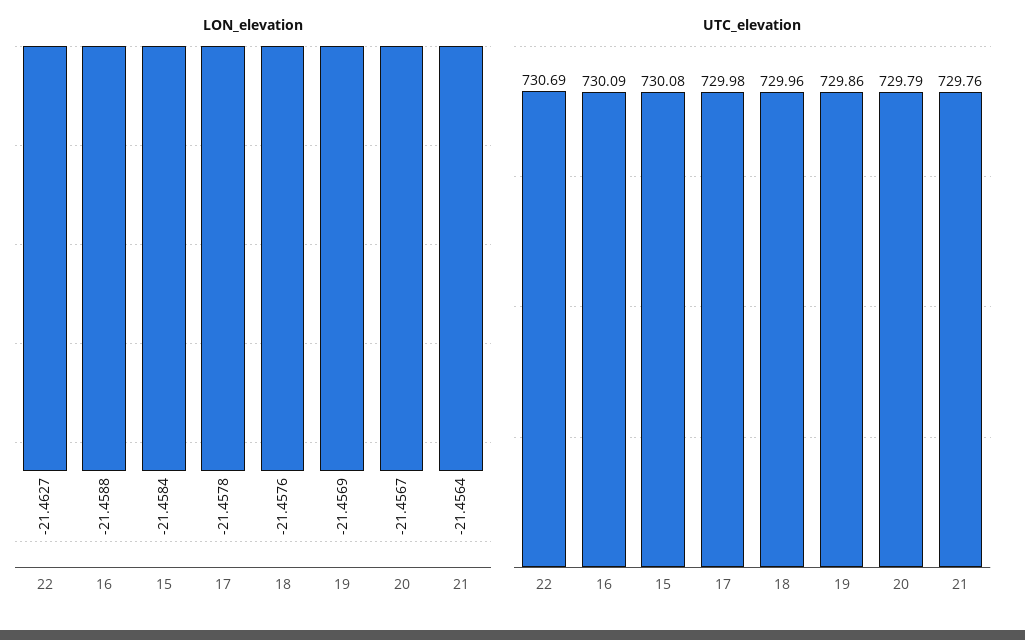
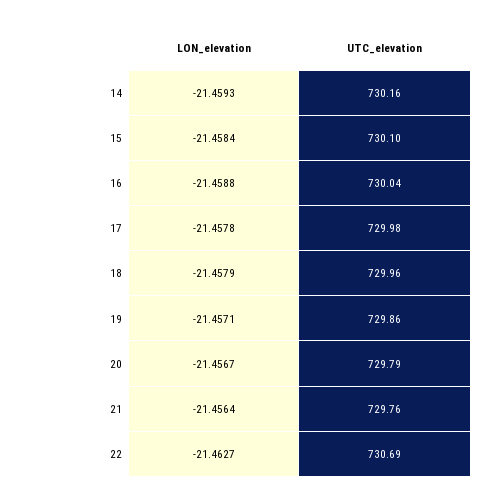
  {
    "LON_elevation": {
      "22": -21.4627,
      "16": -21.4588,
      "15": -21.4584,
      "17": -21.4578,
-     "18": -21.4576,
+     "18": -21.4579,
-     "19": -21.4569,
+     "19": -21.4571,
      "20": -21.4567,
-     "21": -21.4564
+     "21": -21.4564,
+     "14": -21.4593
    },
    "UTC_elevation": {
      "22": 730.69,
-     "16": 730.09,
+     "16": 730.04,
-     "15": 730.08,
+     "15": 730.1,
      "17": 729.98,
      "18": 729.96,
      "19": 729.86,
      "20": 729.79,
-     "21": 729.76
+     "21": 729.76,
+     "14": 730.16
    }
  }

